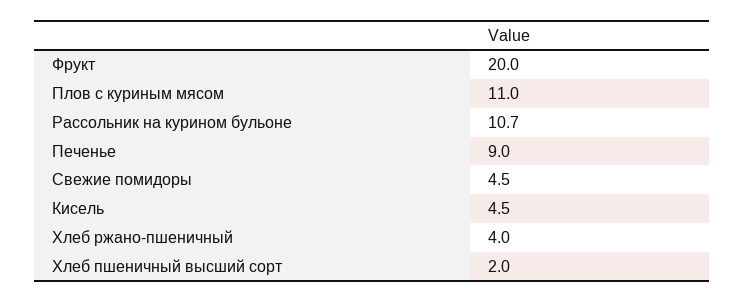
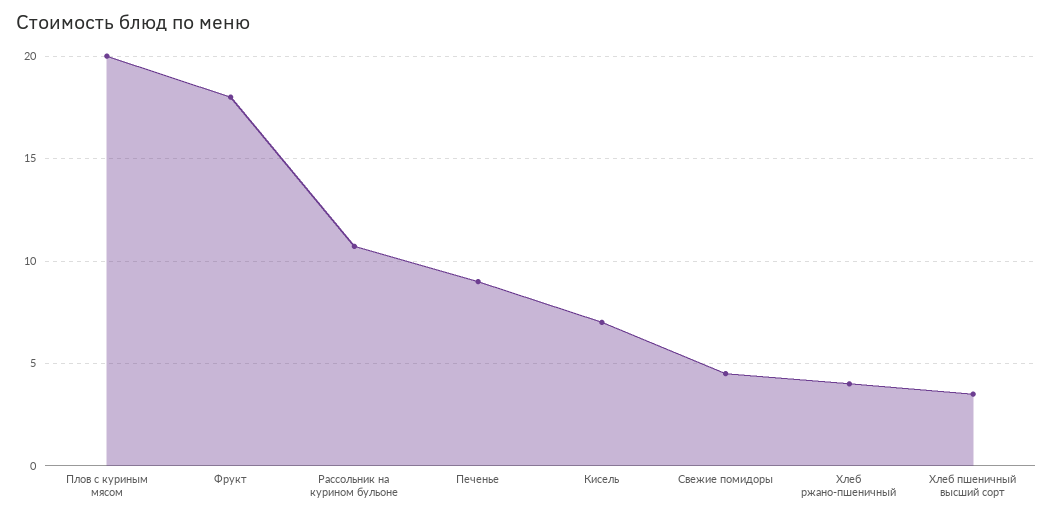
  {
-   "Фрукт": 20,
+   "Фрукт": 18,
-   "Плов с куриным мясом": 11,
+   "Плов с куриным мясом": 20,
    "Рассольник на курином бульоне": 10.7,
    "Печенье": 9,
    "Свежие помидоры": 4.5,
-   "Кисель": 4.5,
+   "Кисель": 7,
    "Хлеб ржано-пшеничный": 4,
-   "Хлеб пшеничный высший сорт": 2
+   "Хлеб пшеничный высший сорт": 3.5
  }

